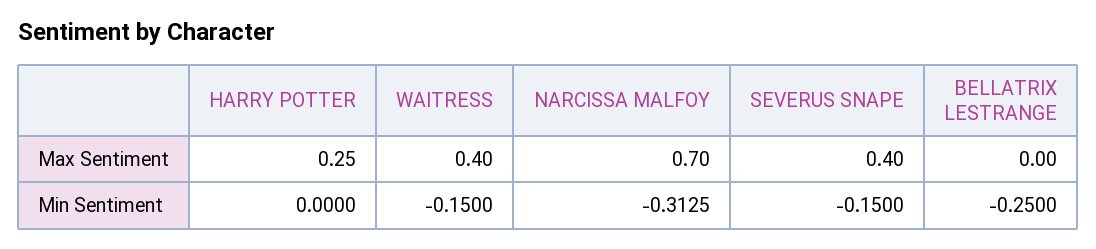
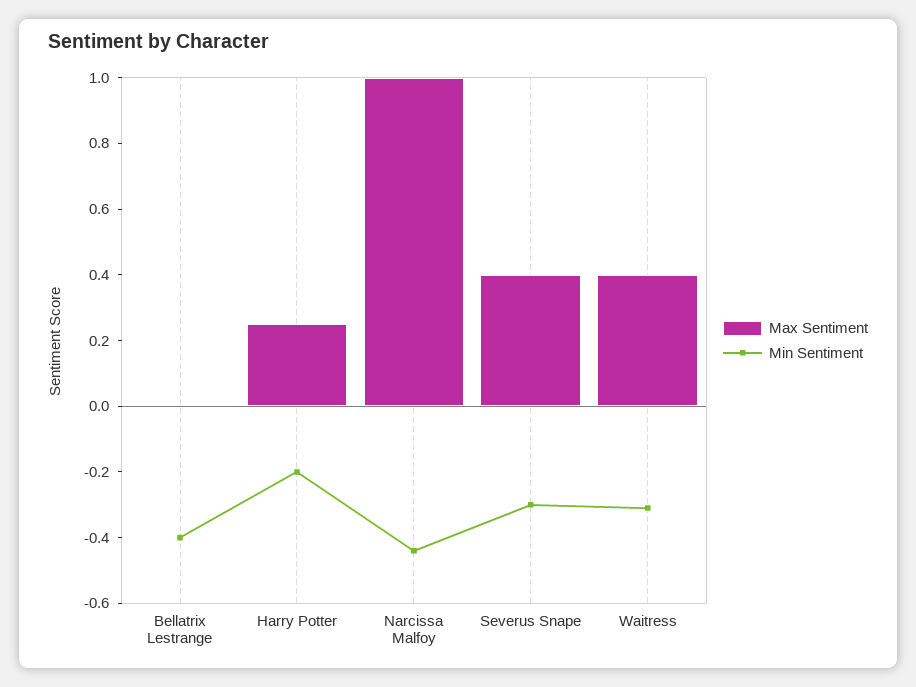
  {
    "Max Sentiment": {
      "HARRY POTTER": 0.25,
      "WAITRESS": 0.4,
-     "NARCISSA MALFOY": 0.7,
+     "NARCISSA MALFOY": 1,
      "SEVERUS SNAPE": 0.4,
      "BELLATRIX LESTRANGE": 0
    },
    "Min Sentiment": {
-     "HARRY POTTER": 0,
+     "HARRY POTTER": -0.2,
-     "WAITRESS": -0.15,
+     "WAITRESS": -0.3,
-     "NARCISSA MALFOY": -0.3125,
+     "NARCISSA MALFOY": -0.45,
-     "SEVERUS SNAPE": -0.15,
+     "SEVERUS SNAPE": -0.3,
-     "BELLATRIX LESTRANGE": -0.25
+     "BELLATRIX LESTRANGE": -0.4
    }
  }

